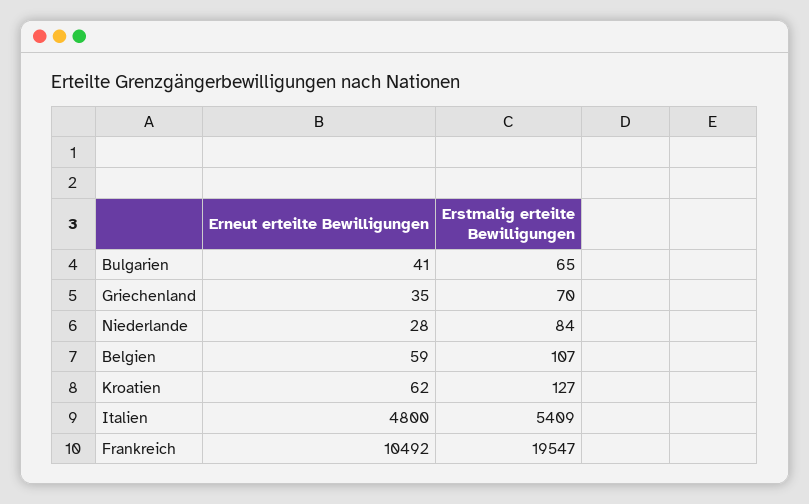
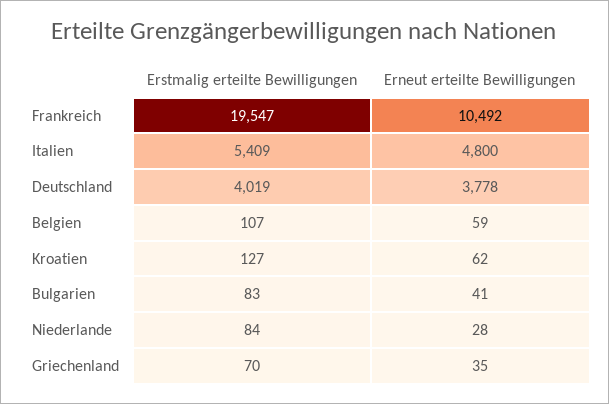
  {
    "Erneut erteilte Bewilligungen": {
      "Bulgarien": 41,
      "Griechenland": 35,
      "Niederlande": 28,
      "Belgien": 59,
      "Kroatien": 62,
      "Italien": 4800,
-     "Frankreich": 10492
+     "Frankreich": 10492,
+     "Deutschland": 3778
    },
    "Erstmalig erteilte Bewilligungen": {
-     "Bulgarien": 65,
+     "Bulgarien": 83,
      "Griechenland": 70,
      "Niederlande": 84,
      "Belgien": 107,
      "Kroatien": 127,
      "Italien": 5409,
-     "Frankreich": 19547
+     "Frankreich": 19547,
+     "Deutschland": 4019
    }
  }

